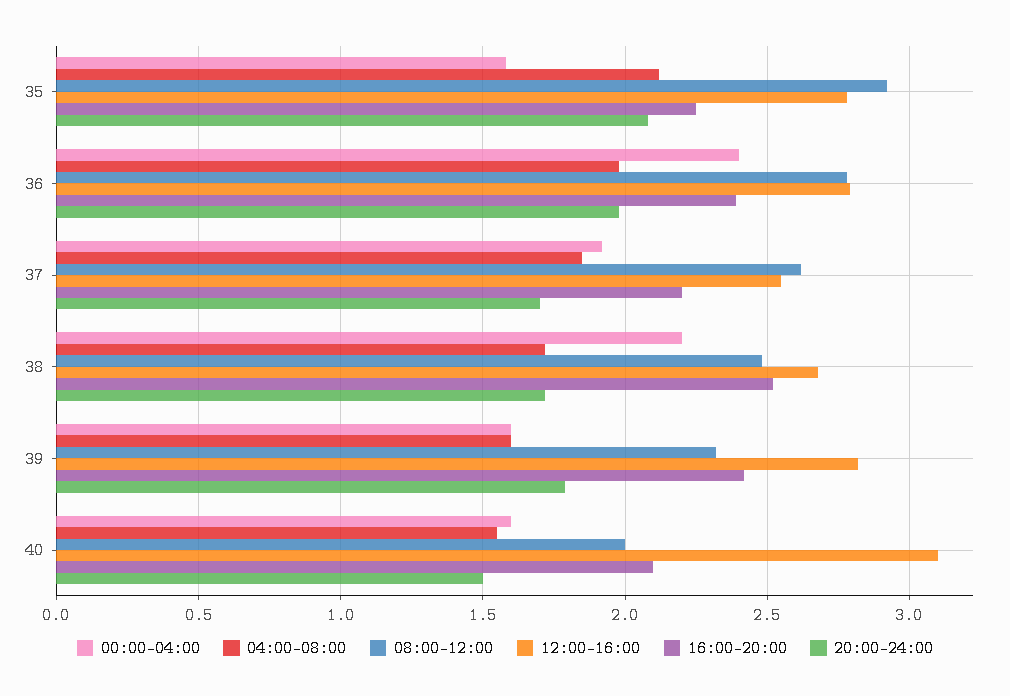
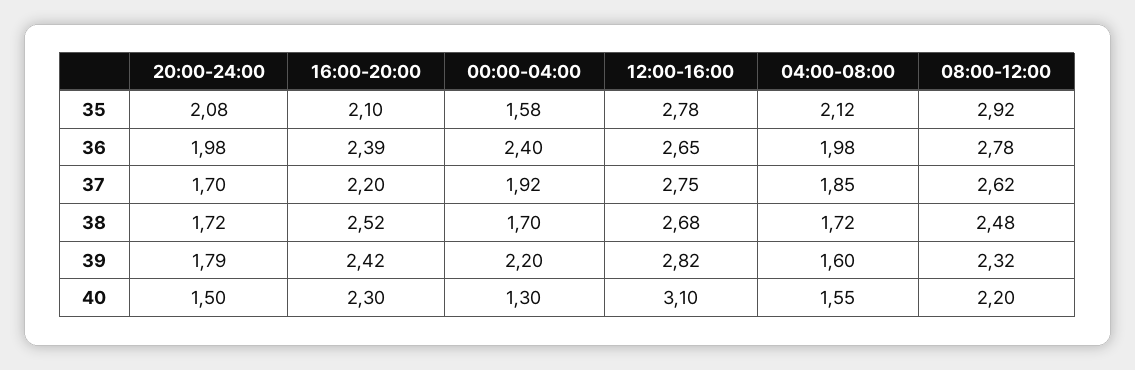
  {
    "00:00-04:00": {
      "35": 1.58,
      "36": 2.4,
      "37": 1.92,
-     "38": 2.2,
+     "38": 1.7,
-     "39": 1.6,
+     "39": 2.2,
-     "40": 1.6
+     "40": 1.3
    },
    "04:00-08:00": {
      "35": 2.12,
      "36": 1.98,
      "37": 1.85,
      "38": 1.72,
      "39": 1.6,
      "40": 1.55
    },
    "08:00-12:00": {
      "35": 2.92,
      "36": 2.78,
      "37": 2.62,
      "38": 2.48,
      "39": 2.32,
-     "40": 2
+     "40": 2.2
    },
    "12:00-16:00": {
      "35": 2.78,
-     "36": 2.8,
+     "36": 2.65,
-     "37": 2.55,
+     "37": 2.75,
      "38": 2.68,
      "39": 2.82,
      "40": 3.1
    },
    "16:00-20:00": {
-     "35": 2.25,
+     "35": 2.1,
      "36": 2.39,
      "37": 2.2,
      "38": 2.52,
      "39": 2.42,
-     "40": 2.1
+     "40": 2.3
    },
    "20:00-24:00": {
      "35": 2.08,
      "36": 1.98,
      "37": 1.7,
      "38": 1.72,
      "39": 1.79,
      "40": 1.5
    }
  }

